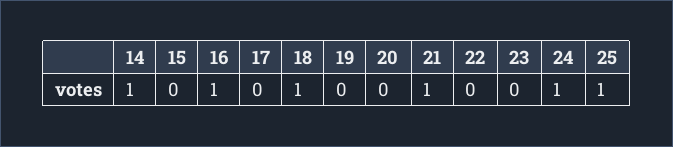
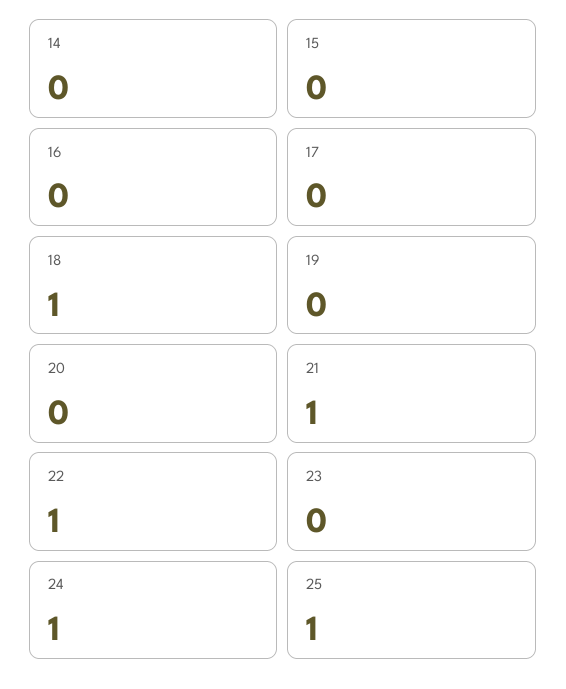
  {
-   "14": 1,
+   "14": 0,
    "15": 0,
-   "16": 1,
+   "16": 0,
    "17": 0,
    "18": 1,
    "19": 0,
    "20": 0,
    "21": 1,
-   "22": 0,
+   "22": 1,
    "23": 0,
    "24": 1,
    "25": 1
  }

